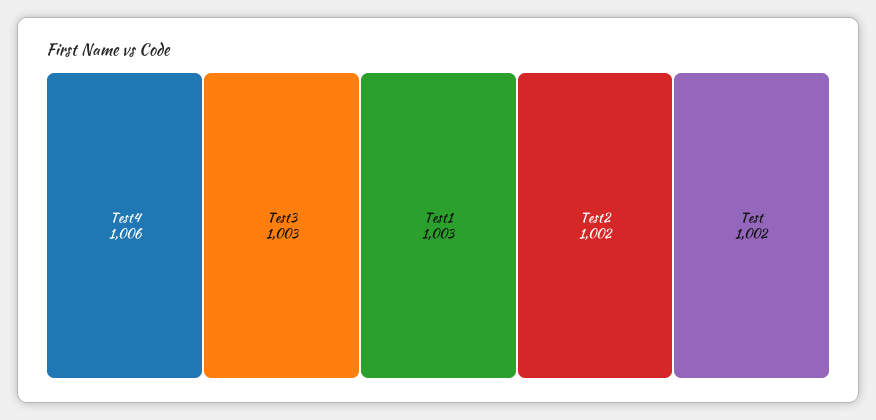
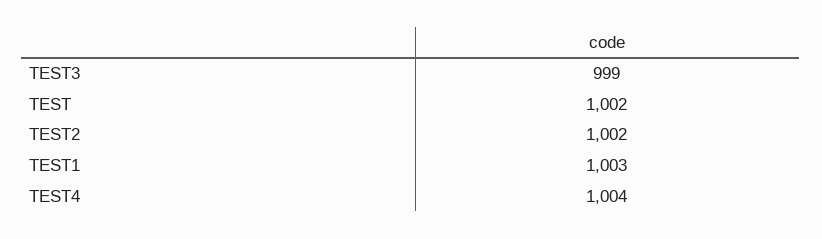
  {
-   "Test4": 1006,
+   "Test4": 1004,
-   "Test3": 1003,
+   "Test3": 999,
    "Test1": 1003,
    "Test2": 1002,
    "Test": 1002
  }

